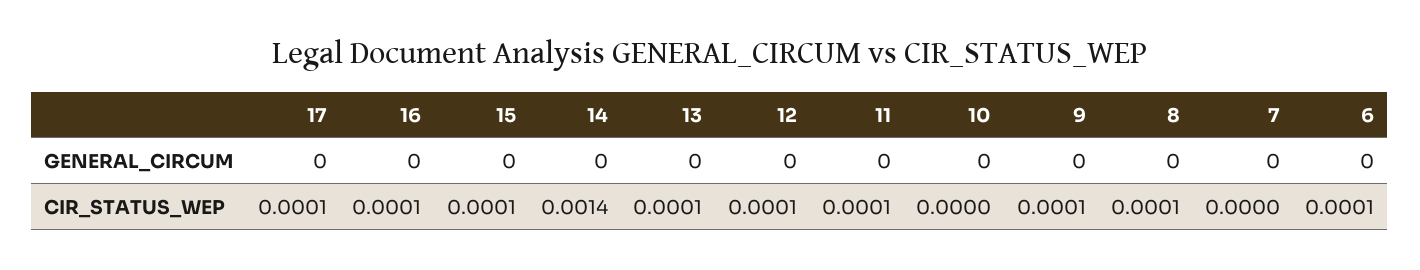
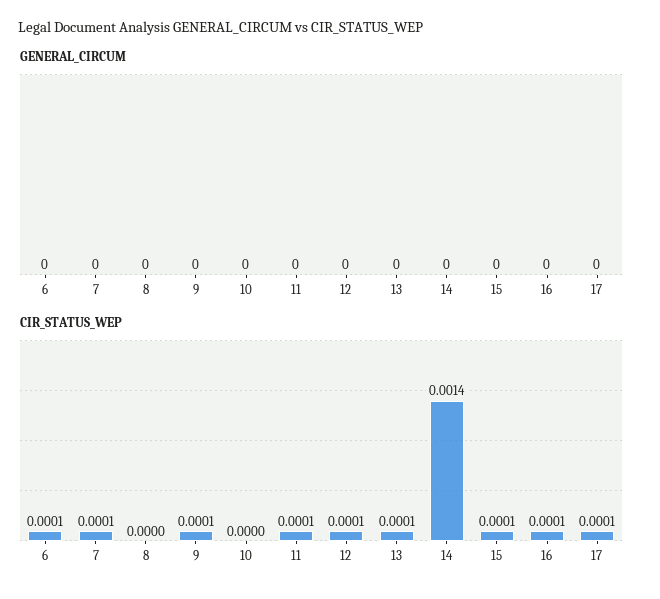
  {
    "GENERAL_CIRCUM": {
      "17": 0,
      "16": 0,
      "15": 0,
      "14": 0,
      "13": 0,
      "12": 0,
      "11": 0,
      "10": 0,
      "9": 0,
      "8": 0,
      "7": 0,
      "6": 0
    },
    "CIR_STATUS_WEP": {
      "17": 0.0001,
      "16": 0.0001,
      "15": 0.0001,
      "14": 0.0014,
      "13": 0.0001,
      "12": 0.0001,
      "11": 0.0001,
      "10": 0,
      "9": 0.0001,
-     "8": 0.0001,
+     "8": 0,
-     "7": 0,
+     "7": 0.0001,
      "6": 0.0001
    }
  }

